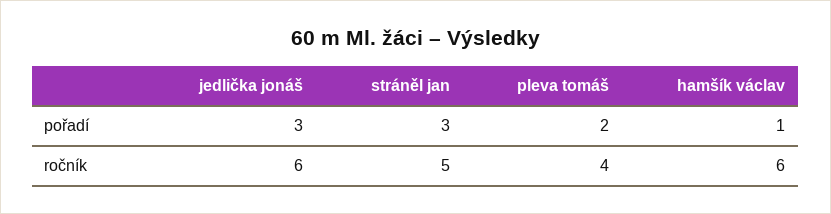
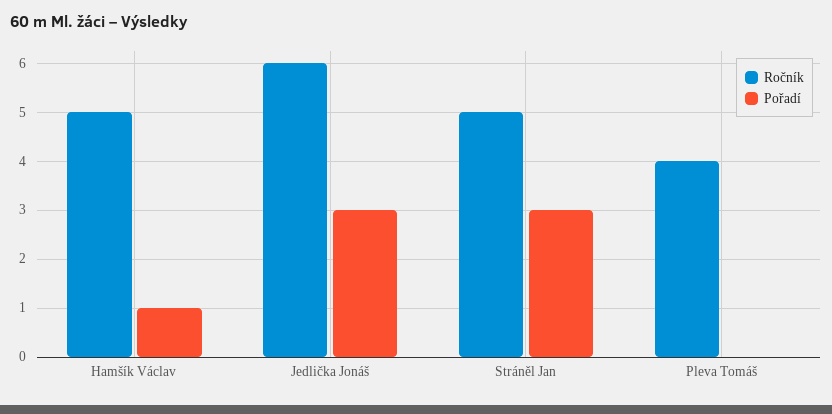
  {
    "pořadí": {
      "jedlička jonáš": 3,
      "stráněl jan": 3,
-     "pleva tomáš": 2,
+     "pleva tomáš": 0,
      "hamšík václav": 1
    },
    "ročník": {
      "jedlička jonáš": 6,
      "stráněl jan": 5,
      "pleva tomáš": 4,
-     "hamšík václav": 6
+     "hamšík václav": 5
    }
  }

